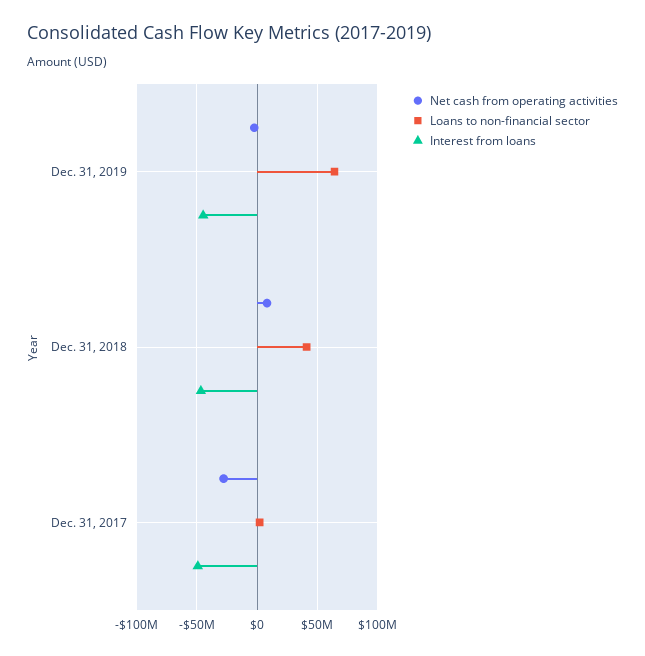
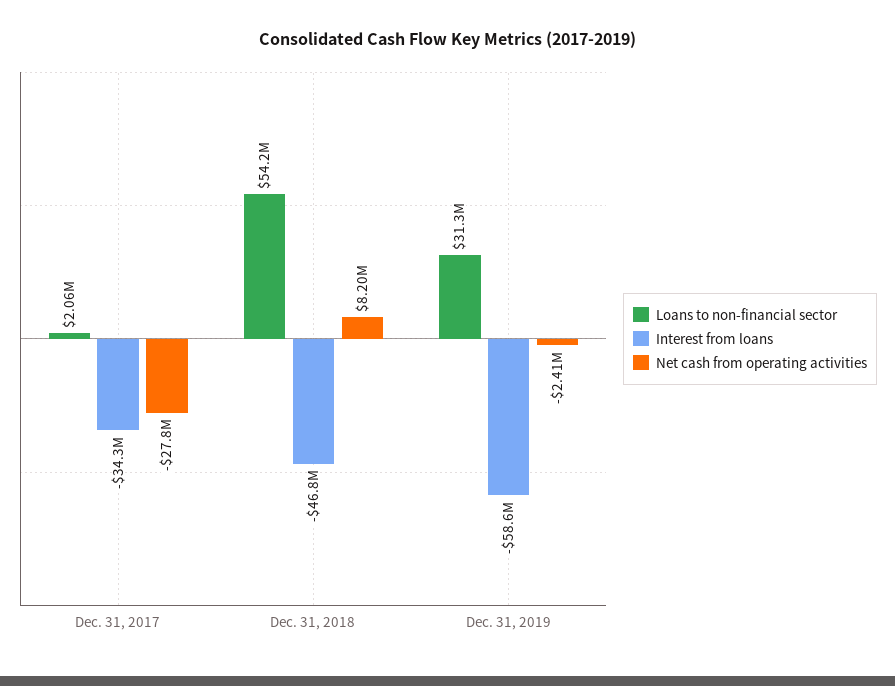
  {
    "Net cash from operating activities": {
      "Dec. 31, 2019": -2410000,
      "Dec. 31, 2018": 8200000,
      "Dec. 31, 2017": -27800000
    },
    "Loans to non-financial sector": {
-     "Dec. 31, 2019": 65000000,
+     "Dec. 31, 2019": 31300000,
-     "Dec. 31, 2018": 40000000,
+     "Dec. 31, 2018": 54200000,
      "Dec. 31, 2017": 2060000
    },
    "Interest from loans": {
-     "Dec. 31, 2019": -45000000,
+     "Dec. 31, 2019": -58600000,
      "Dec. 31, 2018": -46800000,
-     "Dec. 31, 2017": -50000000
+     "Dec. 31, 2017": -34300000
    }
  }

